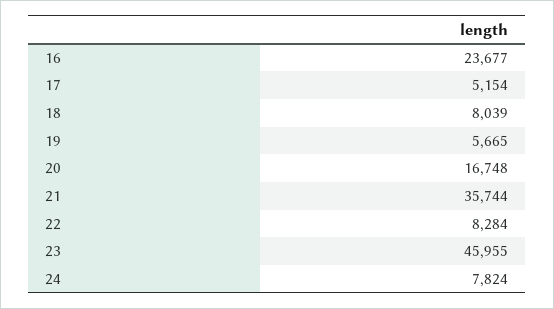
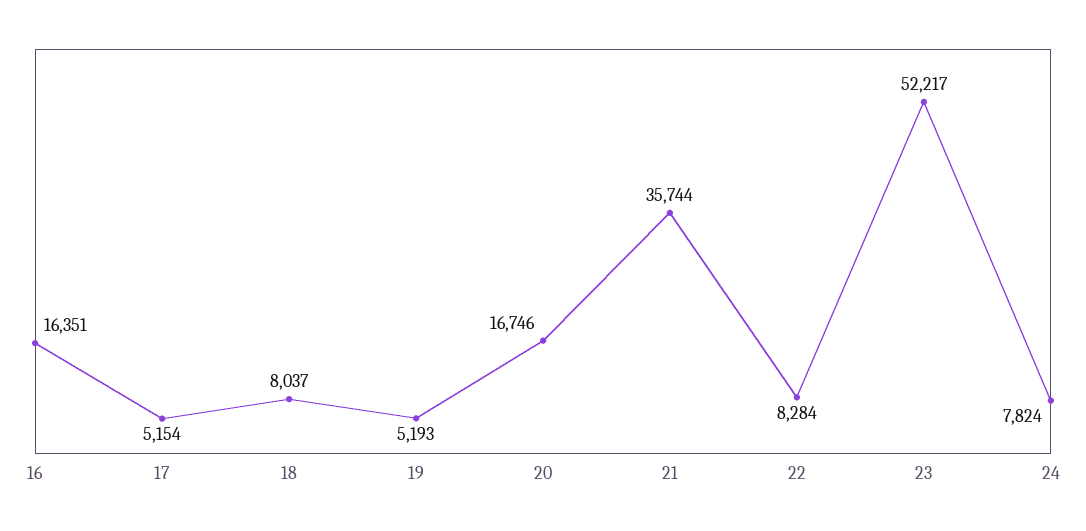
  {
-   "16": 23677,
+   "16": 16351,
    "17": 5154,
-   "18": 8039,
+   "18": 8037,
-   "19": 5665,
+   "19": 5193,
-   "20": 16748,
+   "20": 16746,
    "21": 35744,
    "22": 8284,
-   "23": 45955,
+   "23": 52217,
    "24": 7824
  }

